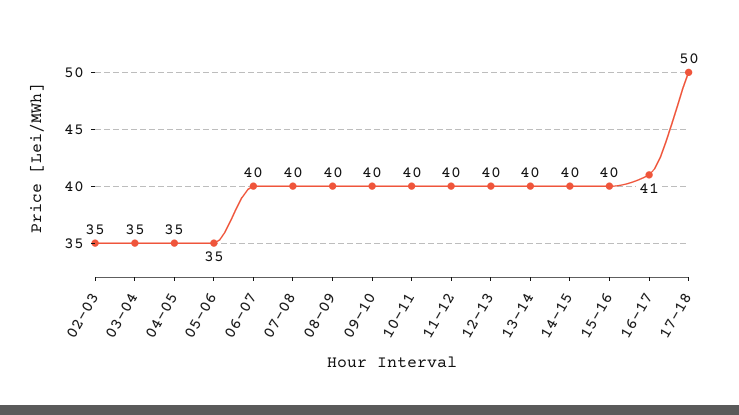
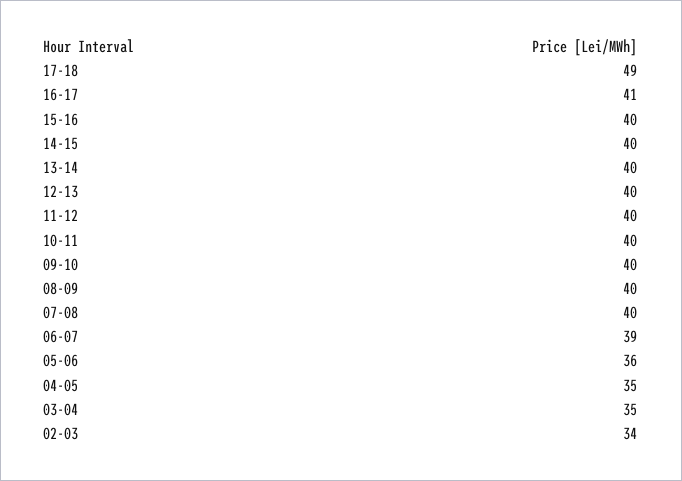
  {
-   "02-03": 35,
+   "02-03": 34,
    "03-04": 35,
    "04-05": 35,
-   "05-06": 35,
+   "05-06": 36,
-   "06-07": 40,
+   "06-07": 39,
    "07-08": 40,
    "08-09": 40,
    "09-10": 40,
    "10-11": 40,
    "11-12": 40,
    "12-13": 40,
    "13-14": 40,
    "14-15": 40,
    "15-16": 40,
    "16-17": 41,
-   "17-18": 50
+   "17-18": 49
  }

